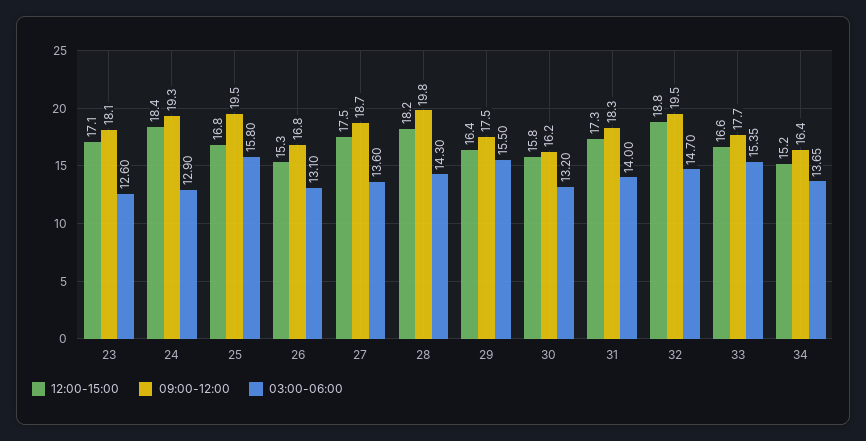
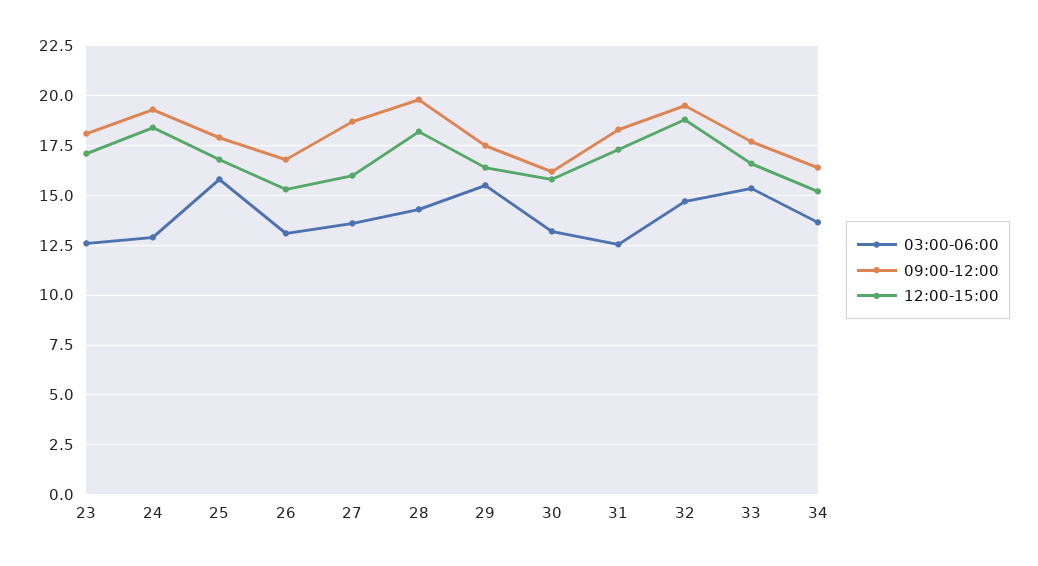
  {
    "12:00-15:00": {
      "23": 17.1,
      "24": 18.4,
      "25": 16.8,
      "26": 15.3,
-     "27": 17.5,
+     "27": 16,
      "28": 18.2,
      "29": 16.4,
      "30": 15.8,
      "31": 17.3,
      "32": 18.8,
      "33": 16.6,
      "34": 15.2
    },
    "09:00-12:00": {
      "23": 18.1,
      "24": 19.3,
-     "25": 19.5,
+     "25": 18,
      "26": 16.8,
      "27": 18.7,
      "28": 19.8,
      "29": 17.5,
      "30": 16.2,
      "31": 18.3,
      "32": 19.5,
      "33": 17.7,
      "34": 16.4
    },
    "03:00-06:00": {
      "23": 12.6,
      "24": 12.9,
      "25": 15.8,
      "26": 13.1,
      "27": 13.6,
      "28": 14.3,
      "29": 15.5,
      "30": 13.2,
-     "31": 14,
+     "31": 12.5,
      "32": 14.7,
      "33": 15.35,
      "34": 13.65
    }
  }

